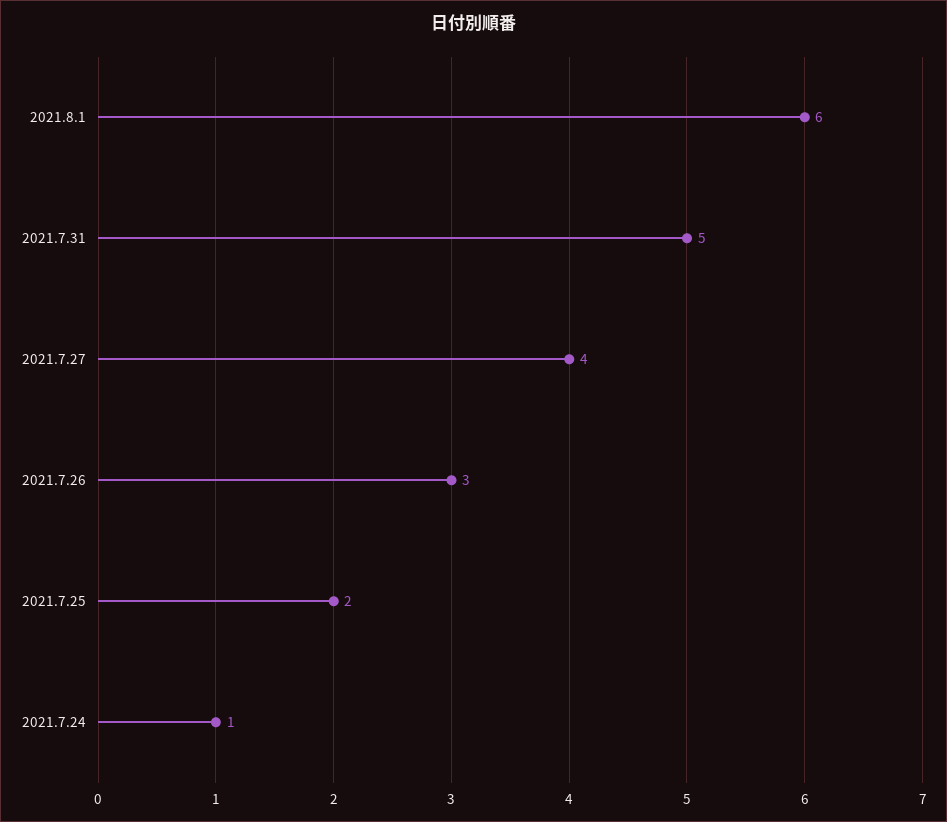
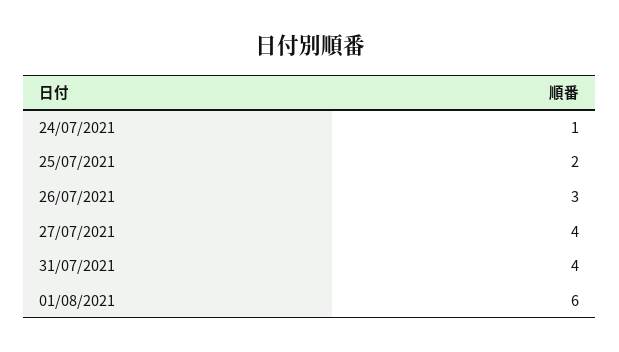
  {
    "2021.8.1": 6,
-   "2021.7.31": 5,
+   "2021.7.31": 4,
    "2021.7.27": 4,
    "2021.7.26": 3,
    "2021.7.25": 2,
    "2021.7.24": 1
  }

